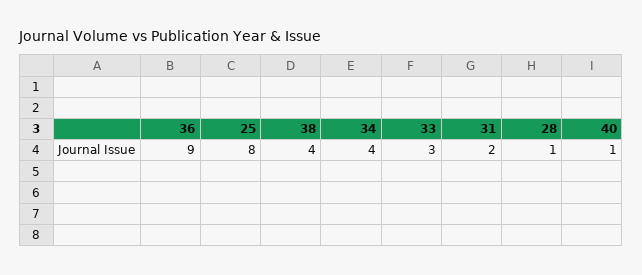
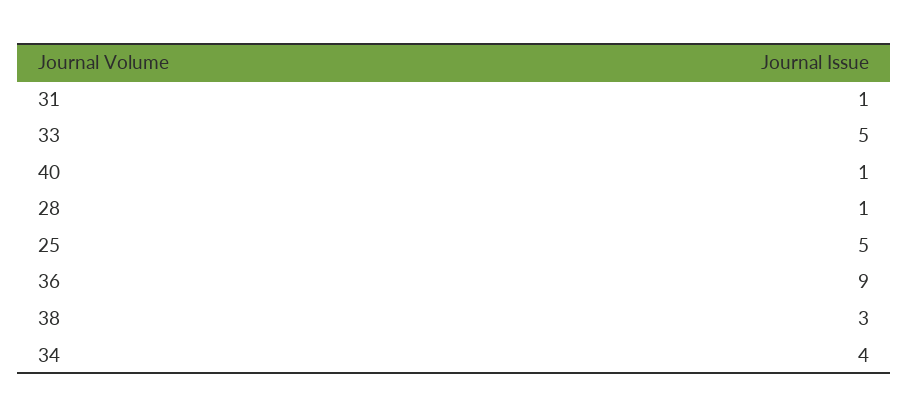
  {
    "36": 9,
-   "25": 8,
+   "25": 5,
-   "38": 4,
+   "38": 3,
    "34": 4,
-   "33": 3,
+   "33": 5,
-   "31": 2,
+   "31": 1,
    "28": 1,
    "40": 1
  }

